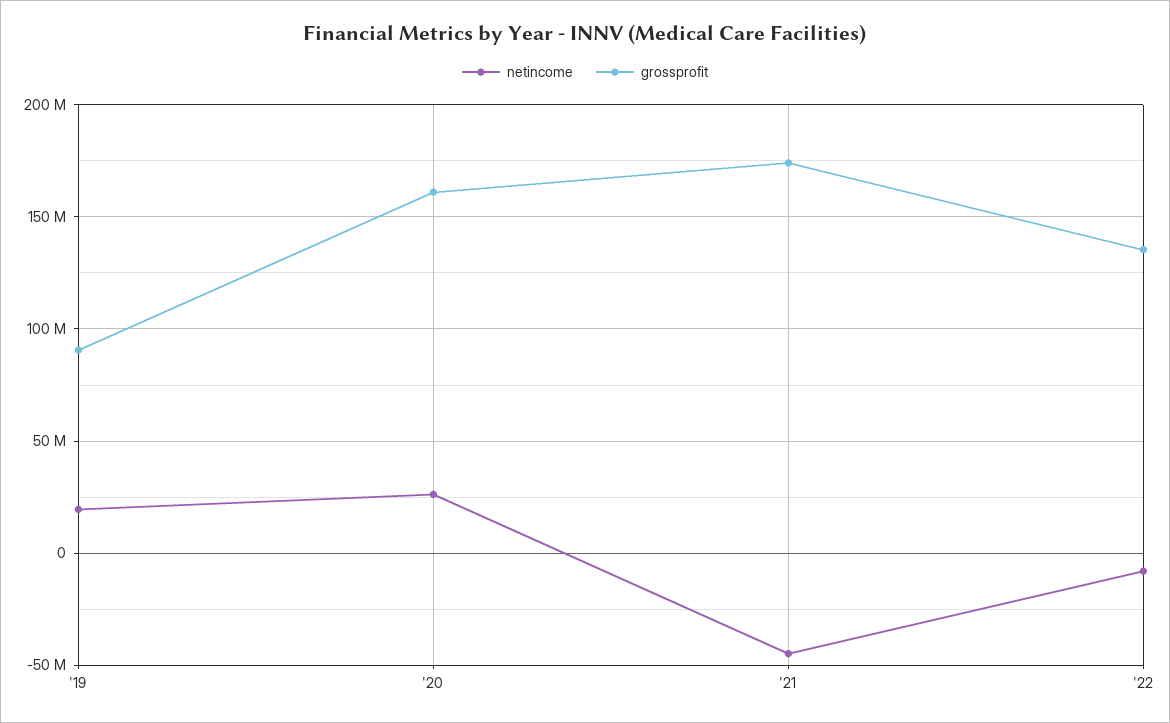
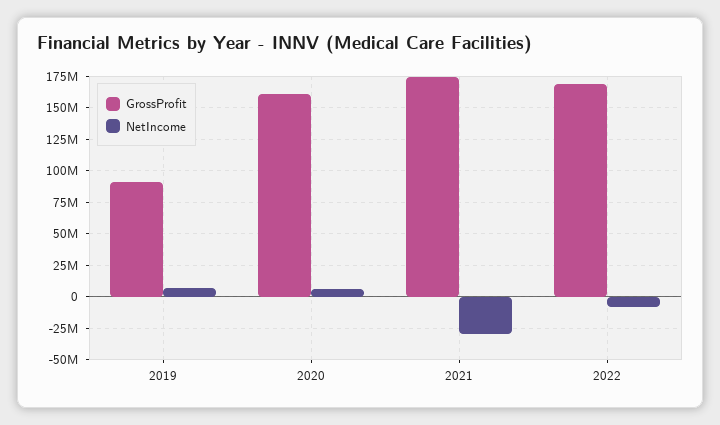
  {
    "netincome": {
-     "'19": 20000000,
+     "'19": 5000000,
-     "'20": 25000000,
+     "'20": 5000000,
-     "'21": -45000000,
+     "'21": -30000000,
      "'22": -10000000
    },
    "grossprofit": {
      "'19": 90000000,
      "'20": 160000000,
      "'21": 175000000,
-     "'22": 135000000
+     "'22": 170000000
    }
  }

